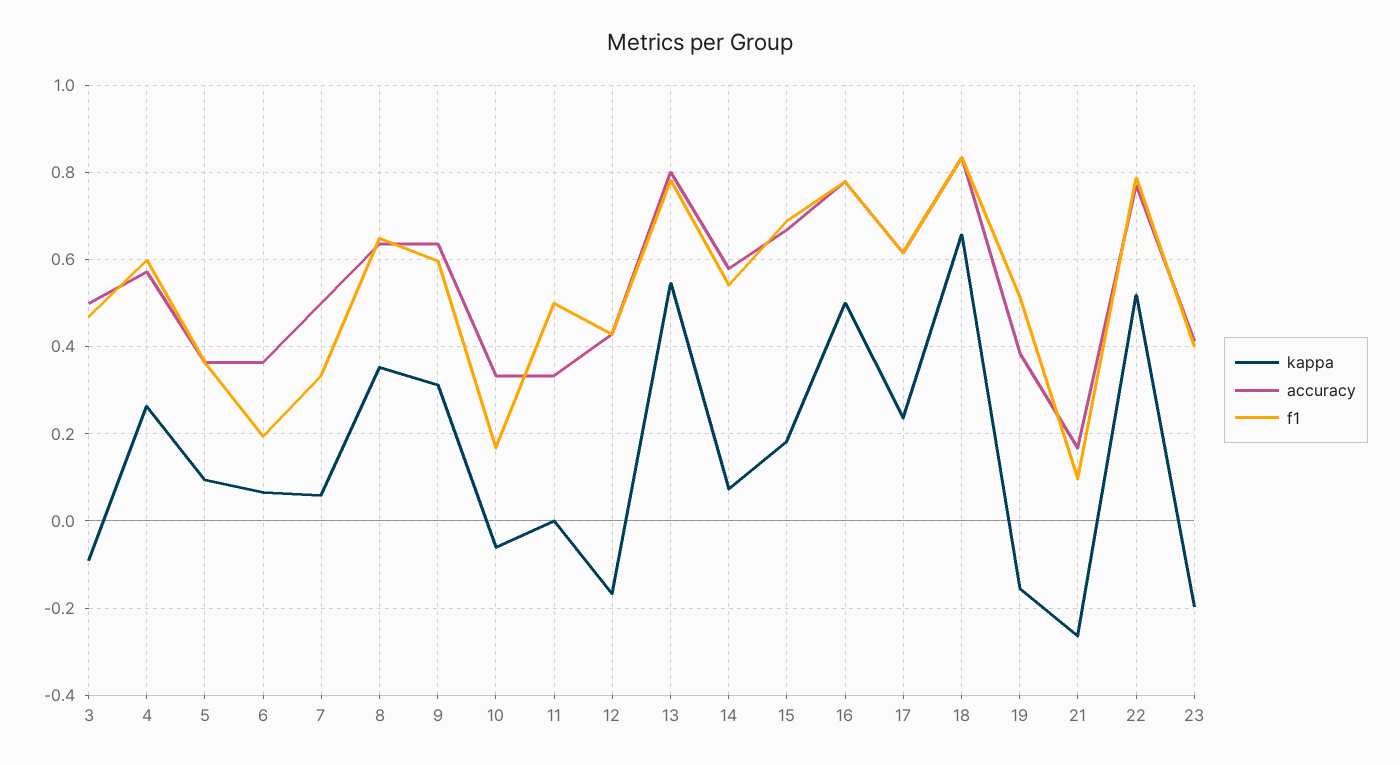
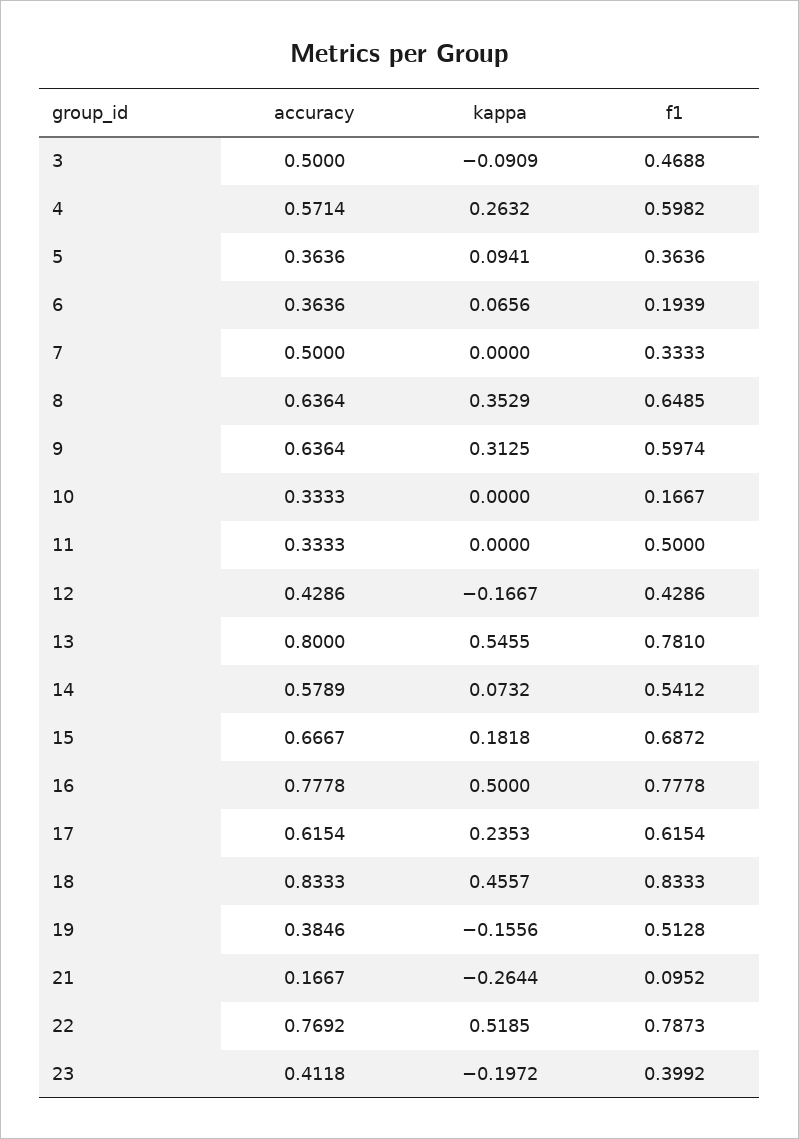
  {
    "kappa": {
      "3": -0.0909,
      "4": 0.2632,
      "5": 0.0941,
      "6": 0.0656,
-     "7": 0.06,
+     "7": 0,
      "8": 0.3529,
      "9": 0.3125,
-     "10": -0.06,
+     "10": 0,
      "11": 0,
      "12": -0.1667,
      "13": 0.5455,
      "14": 0.0732,
      "15": 0.1818,
      "16": 0.5,
      "17": 0.2353,
-     "18": 0.66,
+     "18": 0.4557,
      "19": -0.1556,
      "21": -0.2644,
      "22": 0.5185,
      "23": -0.1972
    },
    "accuracy": {
      "3": 0.5,
      "4": 0.5714,
      "5": 0.3636,
      "6": 0.3636,
      "7": 0.5,
      "8": 0.6364,
      "9": 0.6364,
      "10": 0.3333,
      "11": 0.3333,
      "12": 0.4286,
      "13": 0.8,
      "14": 0.5789,
      "15": 0.6667,
      "16": 0.7778,
      "17": 0.6154,
      "18": 0.8333,
      "19": 0.3846,
      "21": 0.1667,
      "22": 0.7692,
      "23": 0.4118
    },
    "f1": {
      "3": 0.4688,
      "4": 0.5982,
      "5": 0.3636,
      "6": 0.1939,
      "7": 0.3333,
      "8": 0.6485,
      "9": 0.5974,
      "10": 0.1667,
      "11": 0.5,
      "12": 0.4286,
      "13": 0.781,
      "14": 0.5412,
      "15": 0.6872,
      "16": 0.7778,
      "17": 0.6154,
      "18": 0.8333,
      "19": 0.5128,
      "21": 0.0952,
      "22": 0.7873,
      "23": 0.3992
    }
  }

